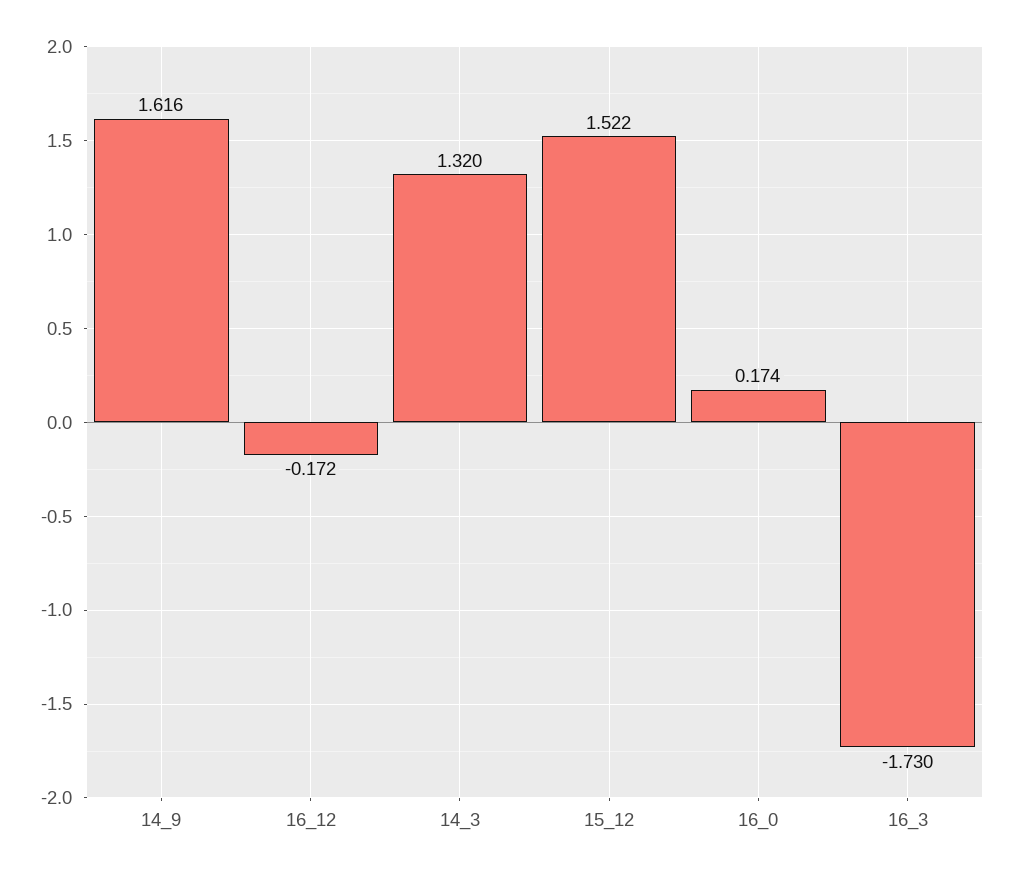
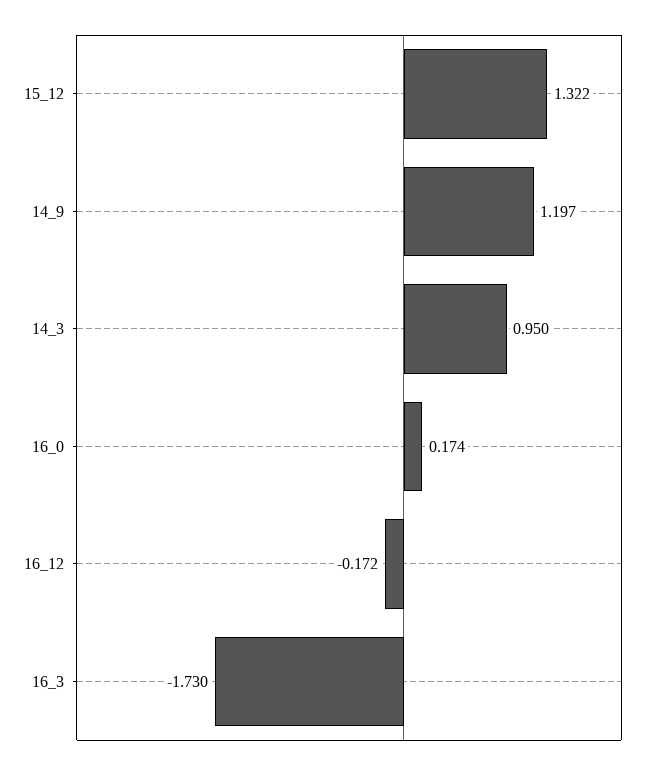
  {
-   "14_9": 1.616,
+   "14_9": 1.197,
    "16_12": -0.172,
-   "14_3": 1.32,
+   "14_3": 0.95,
-   "15_12": 1.522,
+   "15_12": 1.322,
    "16_0": 0.174,
    "16_3": -1.73
  }

